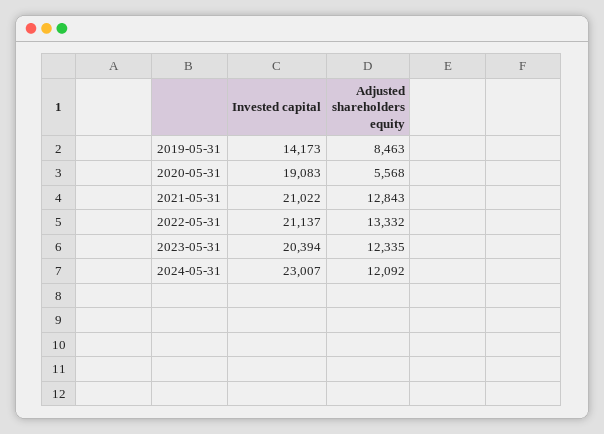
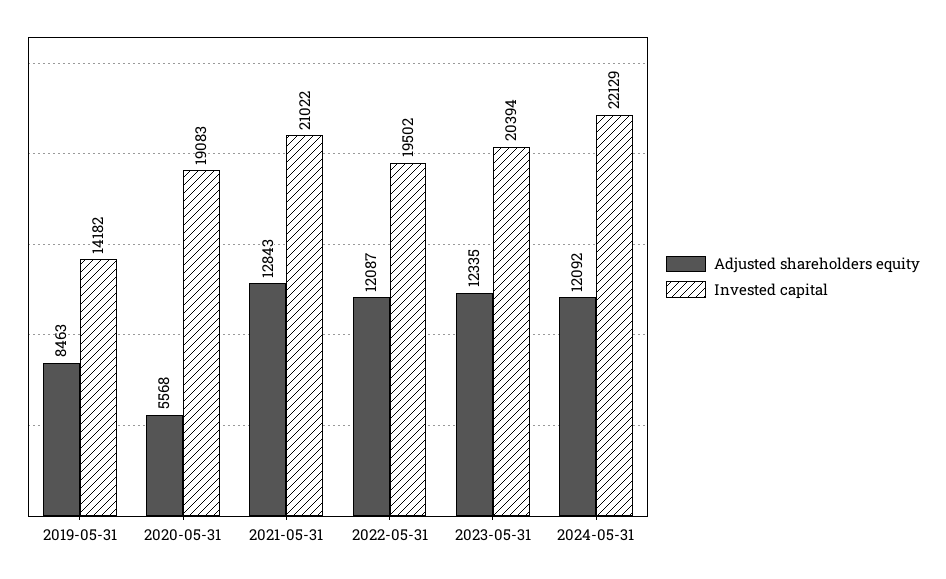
  {
    "Invested capital": {
-     "2019-05-31": 14173,
+     "2019-05-31": 14182,
      "2020-05-31": 19083,
      "2021-05-31": 21022,
-     "2022-05-31": 21137,
+     "2022-05-31": 19502,
      "2023-05-31": 20394,
-     "2024-05-31": 23007
+     "2024-05-31": 22129
    },
    "Adjusted shareholders equity": {
      "2019-05-31": 8463,
      "2020-05-31": 5568,
      "2021-05-31": 12843,
-     "2022-05-31": 13332,
+     "2022-05-31": 12087,
      "2023-05-31": 12335,
      "2024-05-31": 12092
    }
  }

